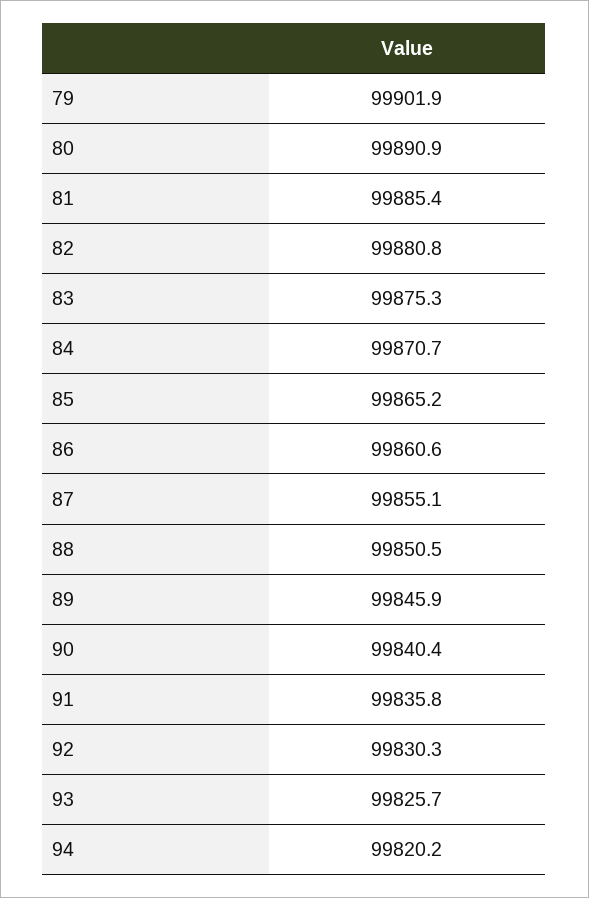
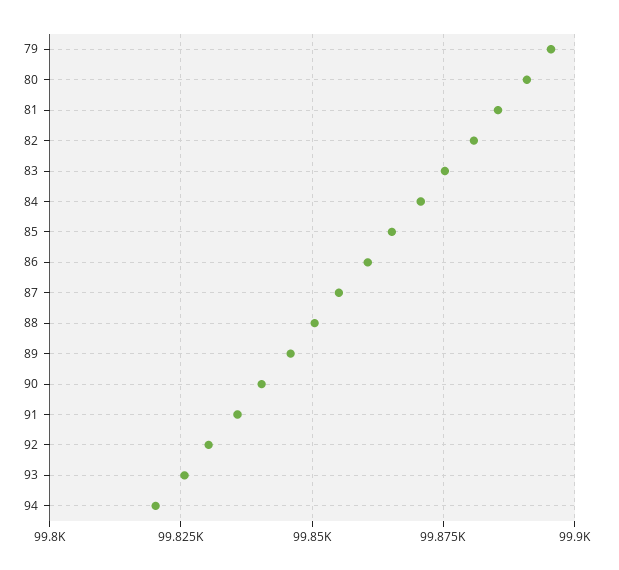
  {
-   "79": 99901.9,
+   "79": 99895,
    "80": 99890.9,
    "81": 99885.4,
    "82": 99880.8,
    "83": 99875.3,
    "84": 99870.7,
    "85": 99865.2,
    "86": 99860.6,
    "87": 99855.1,
    "88": 99850.5,
    "89": 99845.9,
    "90": 99840.4,
    "91": 99835.8,
    "92": 99830.3,
    "93": 99825.7,
    "94": 99820.2
  }

